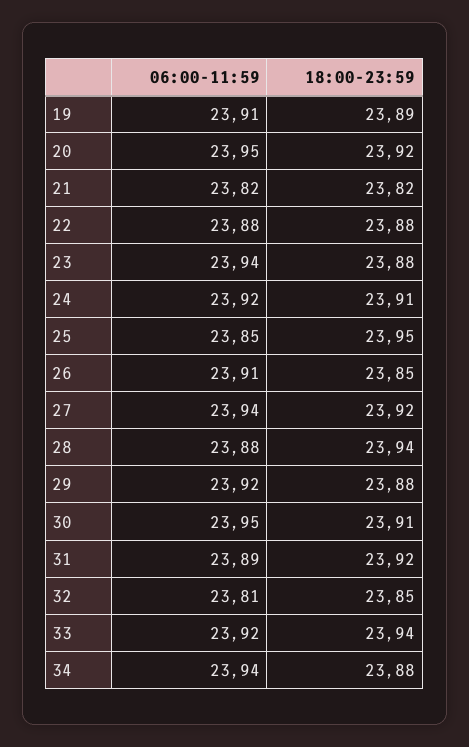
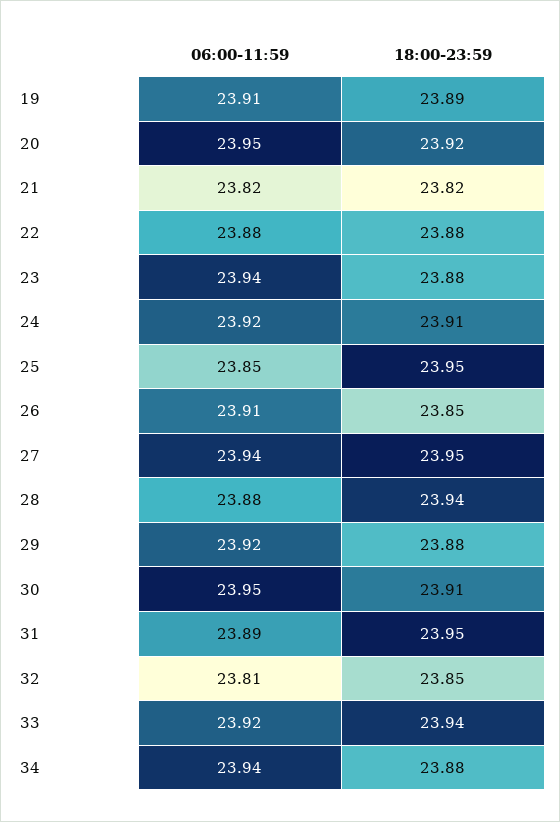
  {
    "06:00-11:59": {
      "19": 23.91,
      "20": 23.95,
      "21": 23.82,
      "22": 23.88,
      "23": 23.94,
      "24": 23.92,
      "25": 23.85,
      "26": 23.91,
      "27": 23.94,
      "28": 23.88,
      "29": 23.92,
      "30": 23.95,
      "31": 23.89,
      "32": 23.81,
      "33": 23.92,
      "34": 23.94
    },
    "18:00-23:59": {
      "19": 23.89,
      "20": 23.92,
      "21": 23.82,
      "22": 23.88,
      "23": 23.88,
      "24": 23.91,
      "25": 23.95,
      "26": 23.85,
-     "27": 23.92,
+     "27": 23.95,
      "28": 23.94,
      "29": 23.88,
      "30": 23.91,
-     "31": 23.92,
+     "31": 23.95,
      "32": 23.85,
      "33": 23.94,
      "34": 23.88
    }
  }

